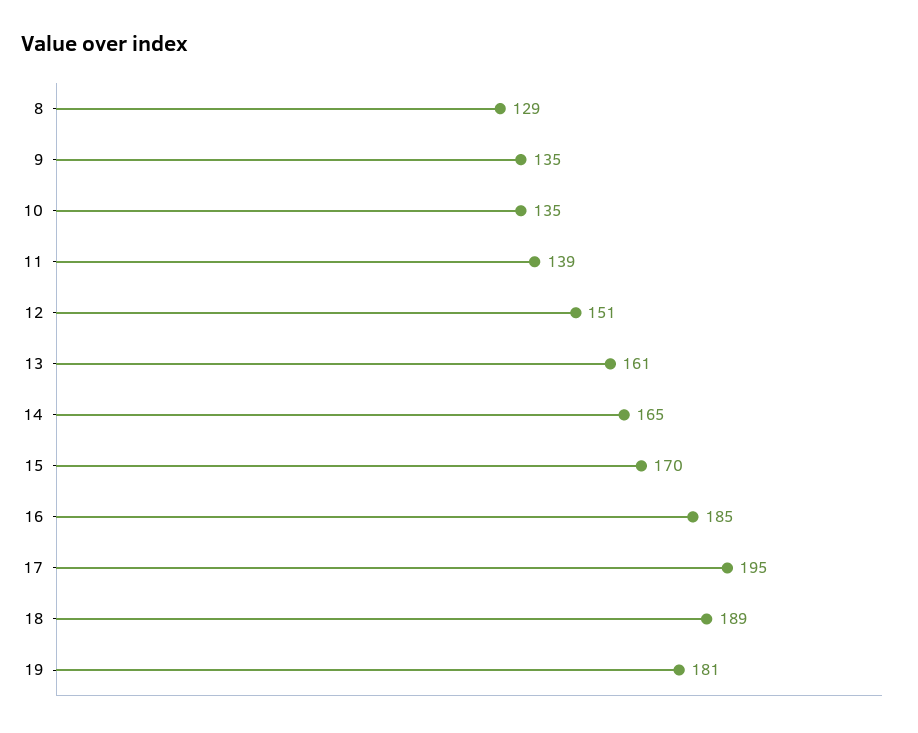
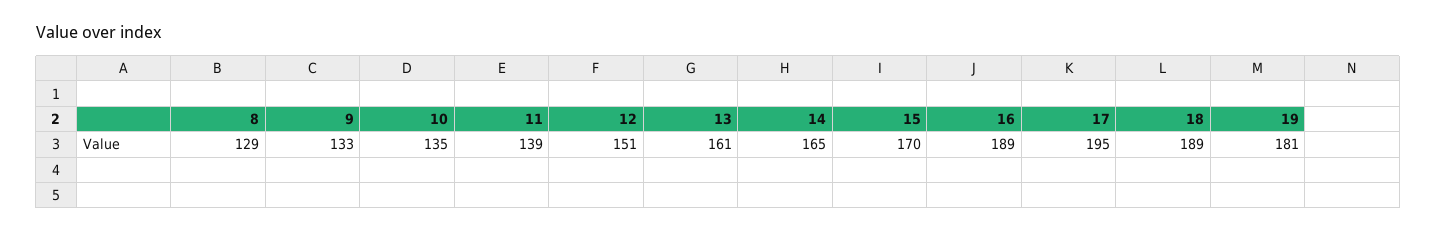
  {
    "8": 129,
-   "9": 135,
+   "9": 133,
    "10": 135,
    "11": 139,
    "12": 151,
    "13": 161,
    "14": 165,
    "15": 170,
-   "16": 185,
+   "16": 189,
    "17": 195,
    "18": 189,
    "19": 181
  }

